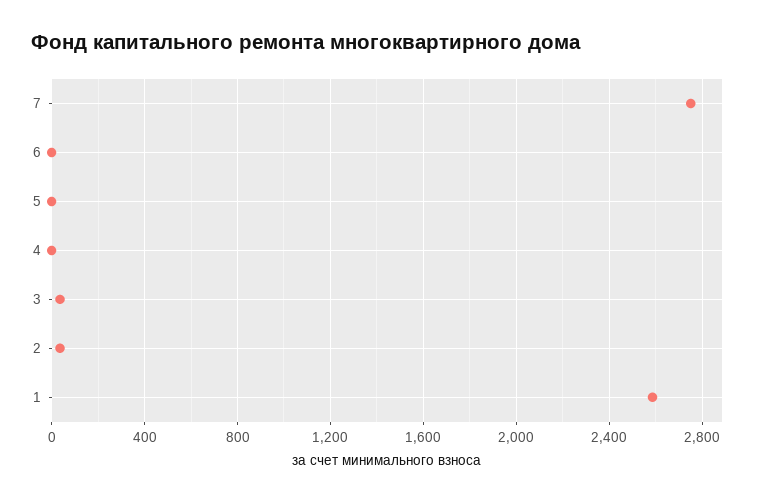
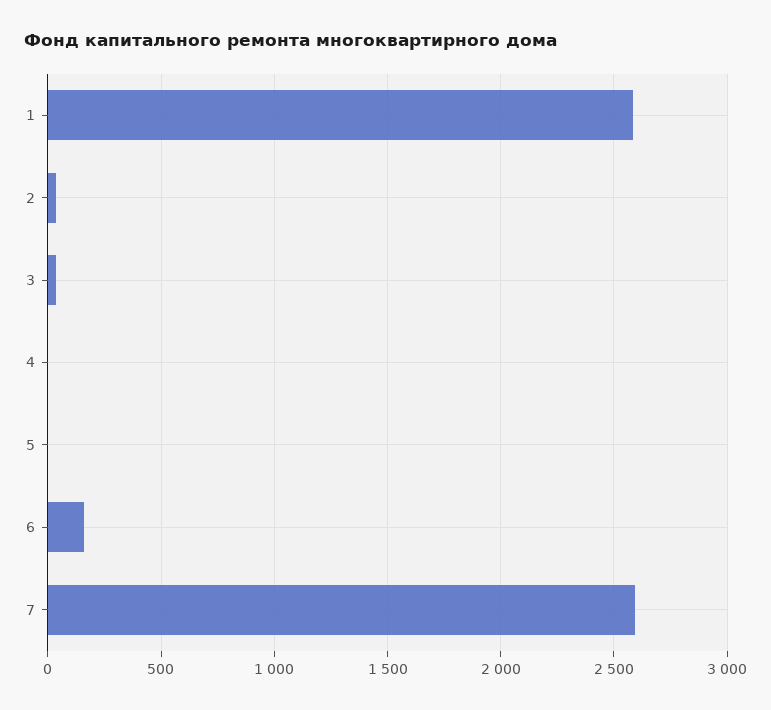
  {
-   "7": 2750,
+   "7": 2600,
-   "6": 0,
+   "6": 150,
    "5": 0,
    "4": 0,
    "3": 50,
    "2": 50,
    "1": 2600
  }

